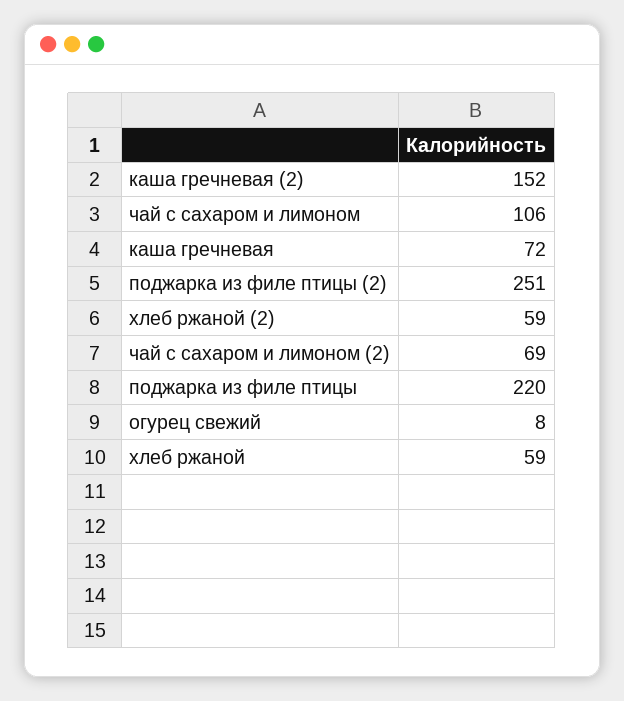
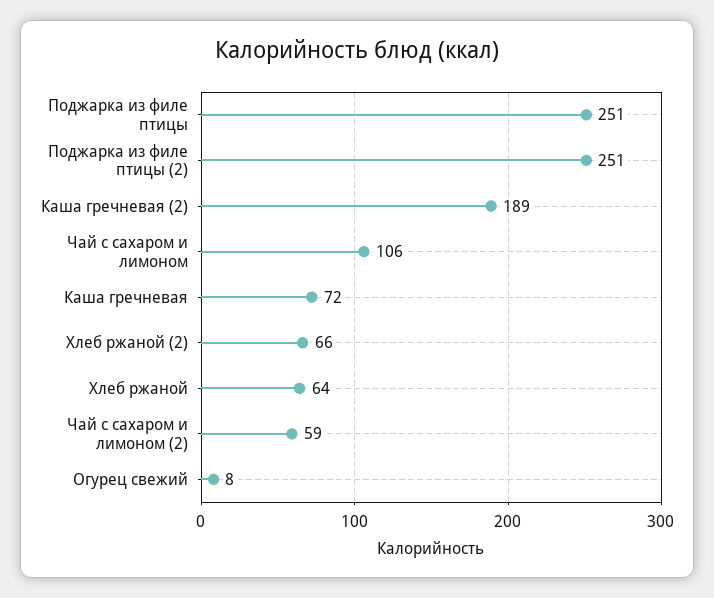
  {
-   "каша гречневая (2)": 152,
+   "каша гречневая (2)": 189,
    "чай с сахаром и лимоном": 106,
    "каша гречневая": 72,
    "поджарка из филе птицы (2)": 251,
-   "хлеб ржаной (2)": 59,
+   "хлеб ржаной (2)": 66,
-   "чай с сахаром и лимоном (2)": 69,
+   "чай с сахаром и лимоном (2)": 59,
-   "поджарка из филе птицы": 220,
+   "поджарка из филе птицы": 251,
    "огурец свежий": 8,
-   "хлеб ржаной": 59
+   "хлеб ржаной": 64
  }

